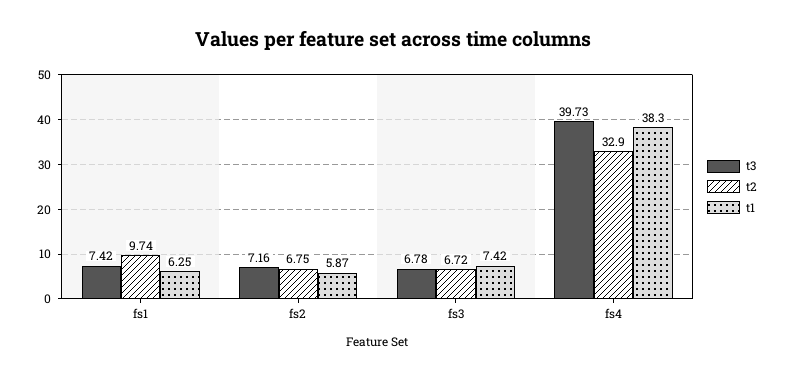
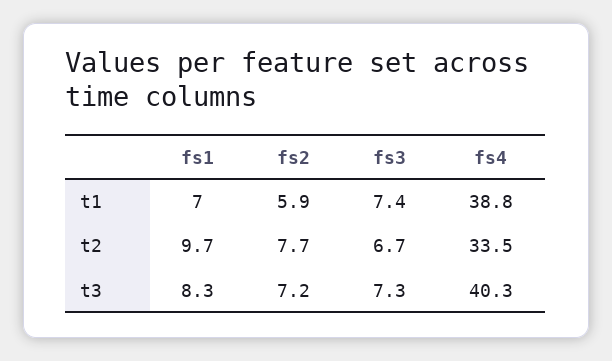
  {
    "t3": {
-     "fs1": 7.42,
+     "fs1": 8.3,
      "fs2": 7.16,
-     "fs3": 6.78,
+     "fs3": 7.3,
-     "fs4": 39.73
+     "fs4": 40.3
    },
    "t2": {
      "fs1": 9.74,
-     "fs2": 6.75,
+     "fs2": 7.7,
      "fs3": 6.72,
-     "fs4": 32.9
+     "fs4": 33.5
    },
    "t1": {
-     "fs1": 6.25,
+     "fs1": 7,
      "fs2": 5.87,
      "fs3": 7.42,
-     "fs4": 38.3
+     "fs4": 38.8
    }
  }

